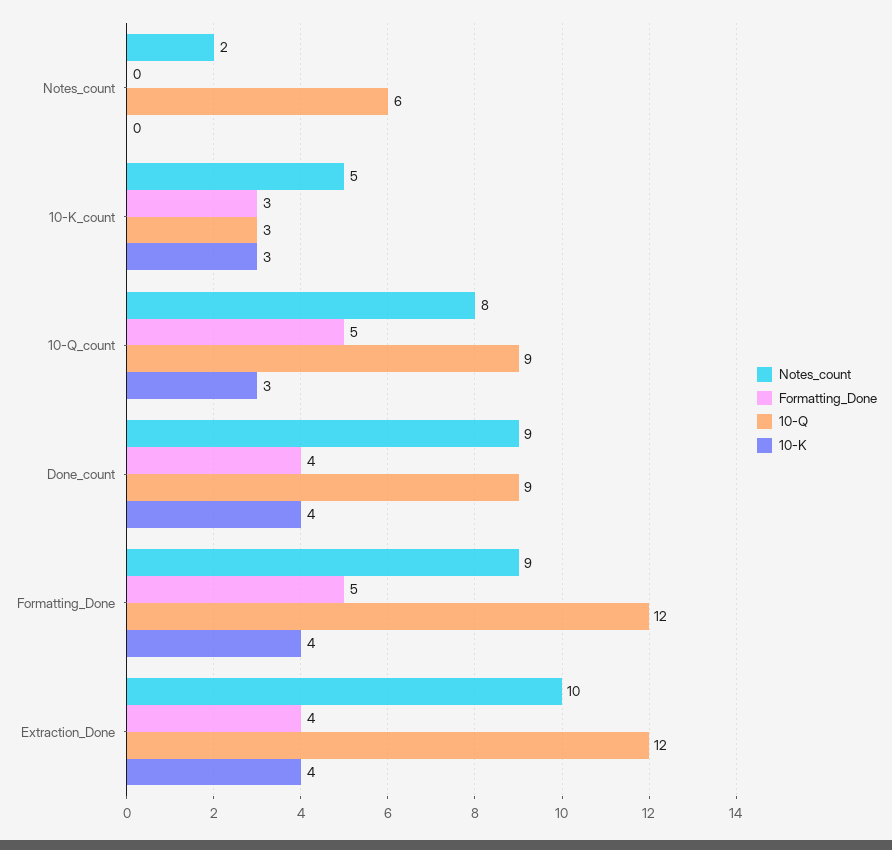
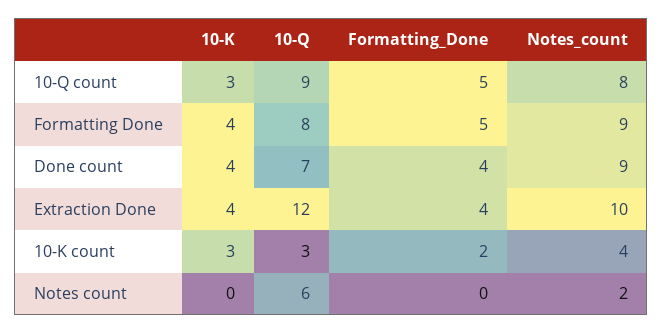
  {
    "Notes_count": {
      "Notes_count": 2,
-     "10-K_count": 5,
+     "10-K_count": 4,
      "10-Q_count": 8,
      "Done_count": 9,
      "Formatting_Done": 9,
      "Extraction_Done": 10
    },
    "Formatting_Done": {
      "Notes_count": 0,
-     "10-K_count": 3,
+     "10-K_count": 2,
      "10-Q_count": 5,
      "Done_count": 4,
      "Formatting_Done": 5,
      "Extraction_Done": 4
    },
    "10-Q": {
      "Notes_count": 6,
      "10-K_count": 3,
      "10-Q_count": 9,
-     "Done_count": 9,
+     "Done_count": 7,
-     "Formatting_Done": 12,
+     "Formatting_Done": 8,
      "Extraction_Done": 12
    },
    "10-K": {
      "Notes_count": 0,
      "10-K_count": 3,
      "10-Q_count": 3,
      "Done_count": 4,
      "Formatting_Done": 4,
      "Extraction_Done": 4
    }
  }

